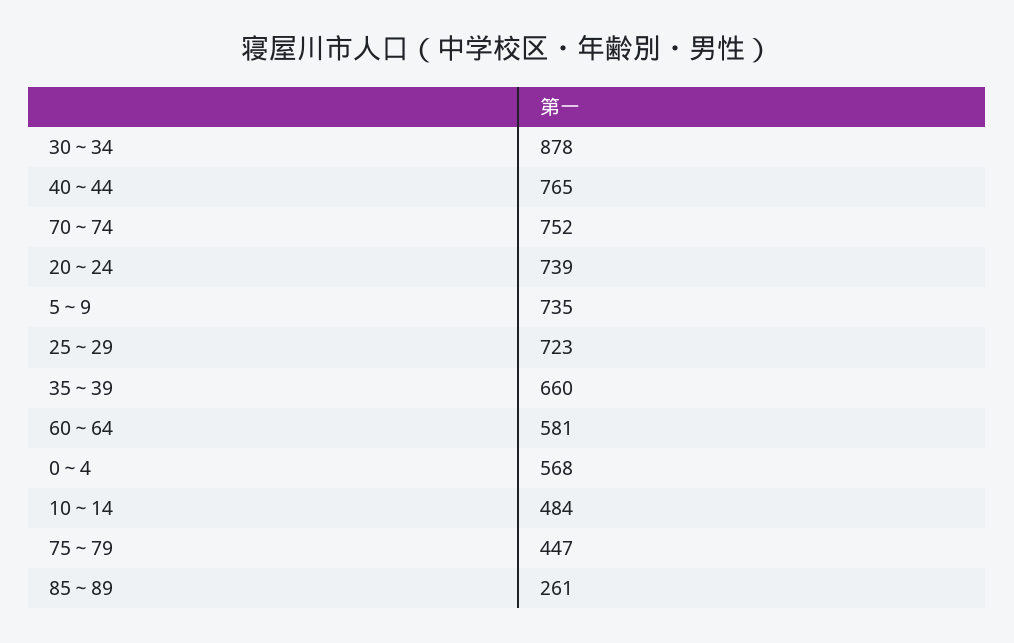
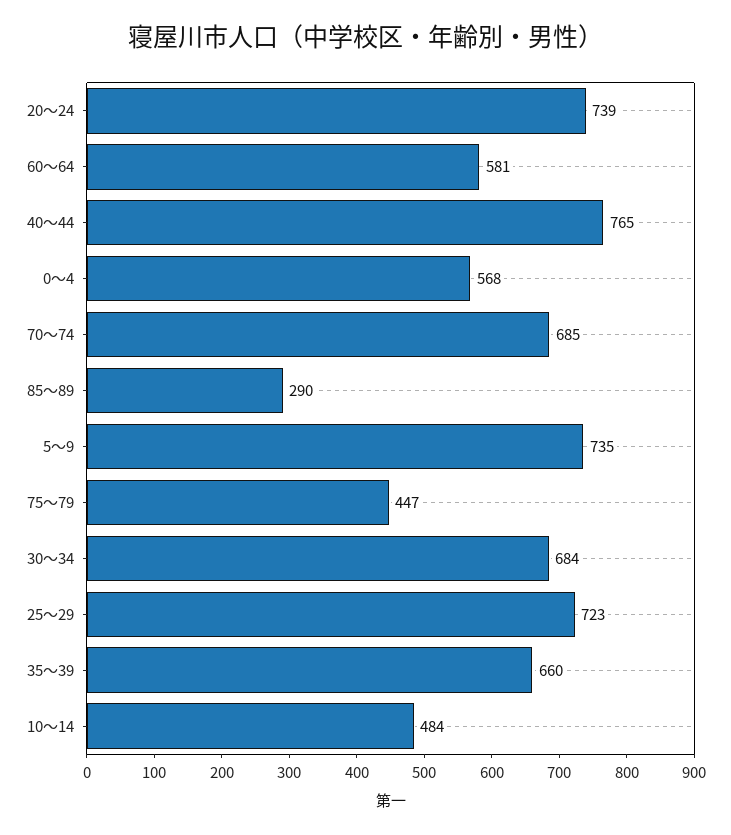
  {
-   "30～34": 878,
+   "30～34": 684,
    "40～44": 765,
-   "70～74": 752,
+   "70～74": 685,
    "20～24": 739,
    "5～9": 735,
    "25～29": 723,
    "35～39": 660,
    "60～64": 581,
    "0～4": 568,
    "10～14": 484,
    "75～79": 447,
-   "85～89": 261
+   "85～89": 290
  }

